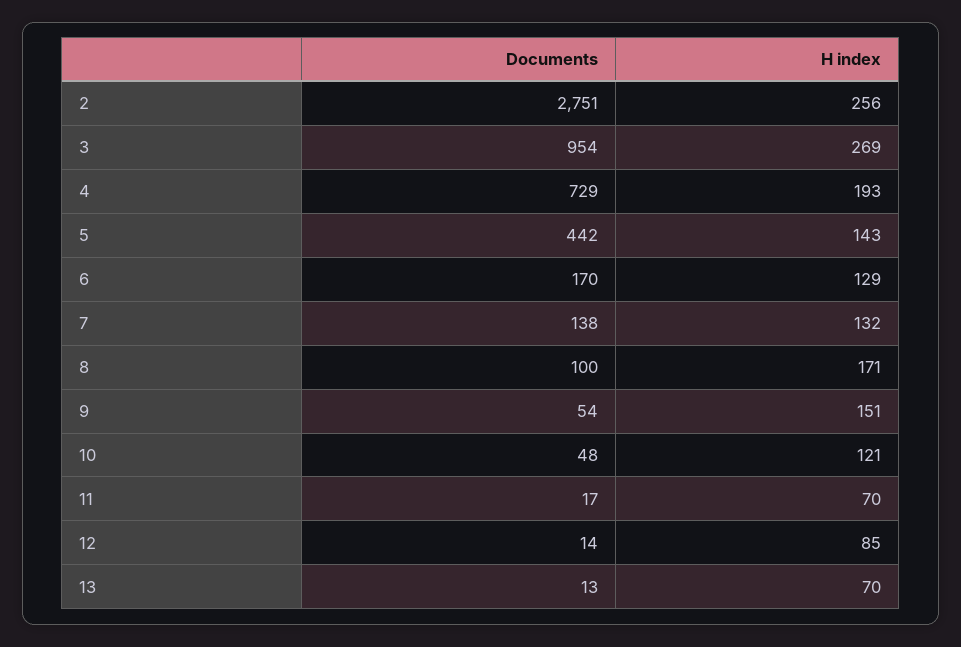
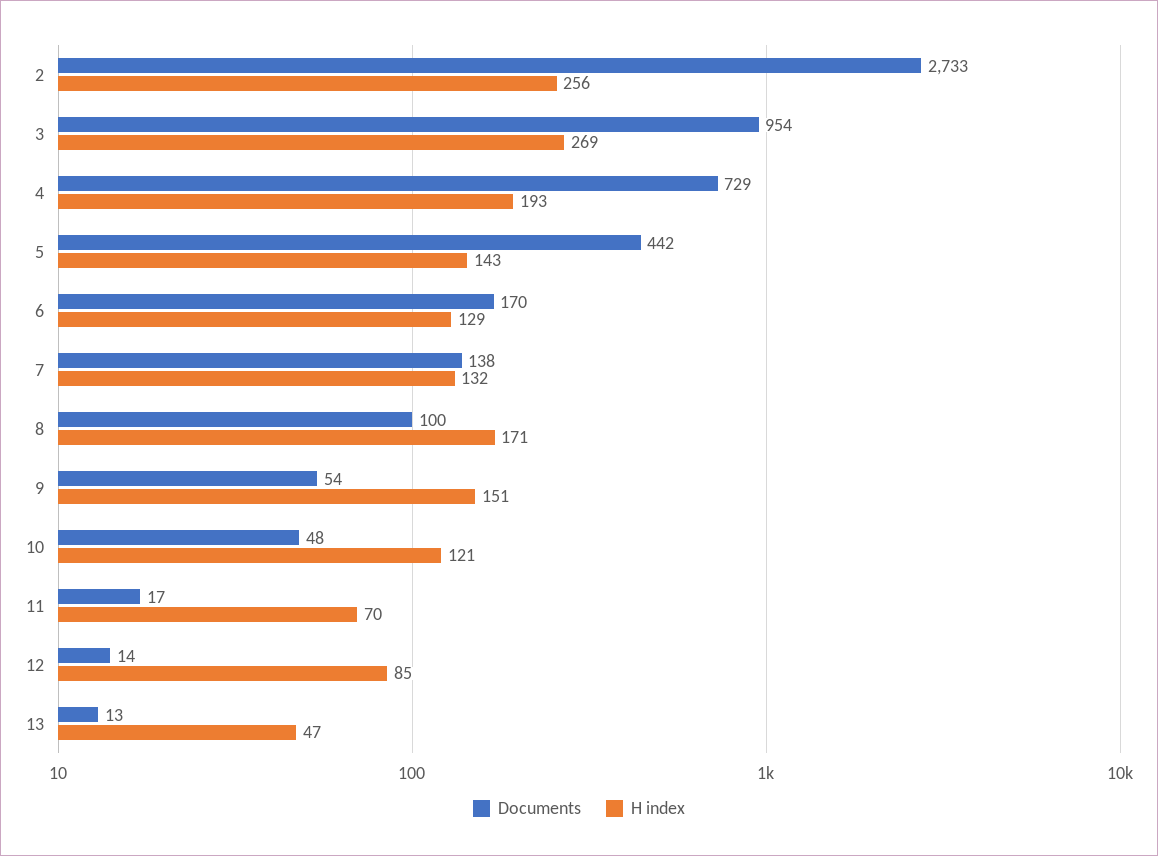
  {
    "Documents": {
-     "2": 2751,
+     "2": 2733,
      "3": 954,
      "4": 729,
      "5": 442,
      "6": 170,
      "7": 138,
      "8": 100,
      "9": 54,
      "10": 48,
      "11": 17,
      "12": 14,
      "13": 13
    },
    "H index": {
      "2": 256,
      "3": 269,
      "4": 193,
      "5": 143,
      "6": 129,
      "7": 132,
      "8": 171,
      "9": 151,
      "10": 121,
      "11": 70,
      "12": 85,
-     "13": 70
+     "13": 47
    }
  }

